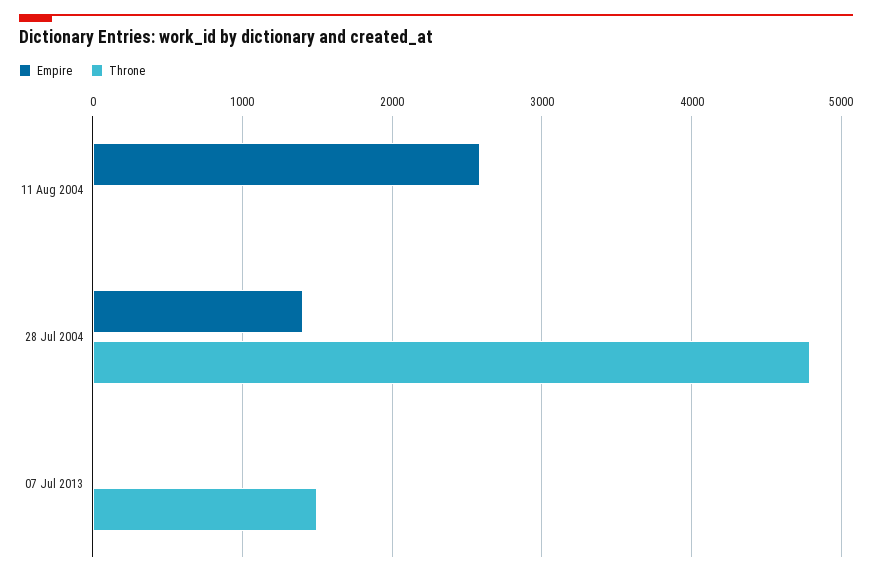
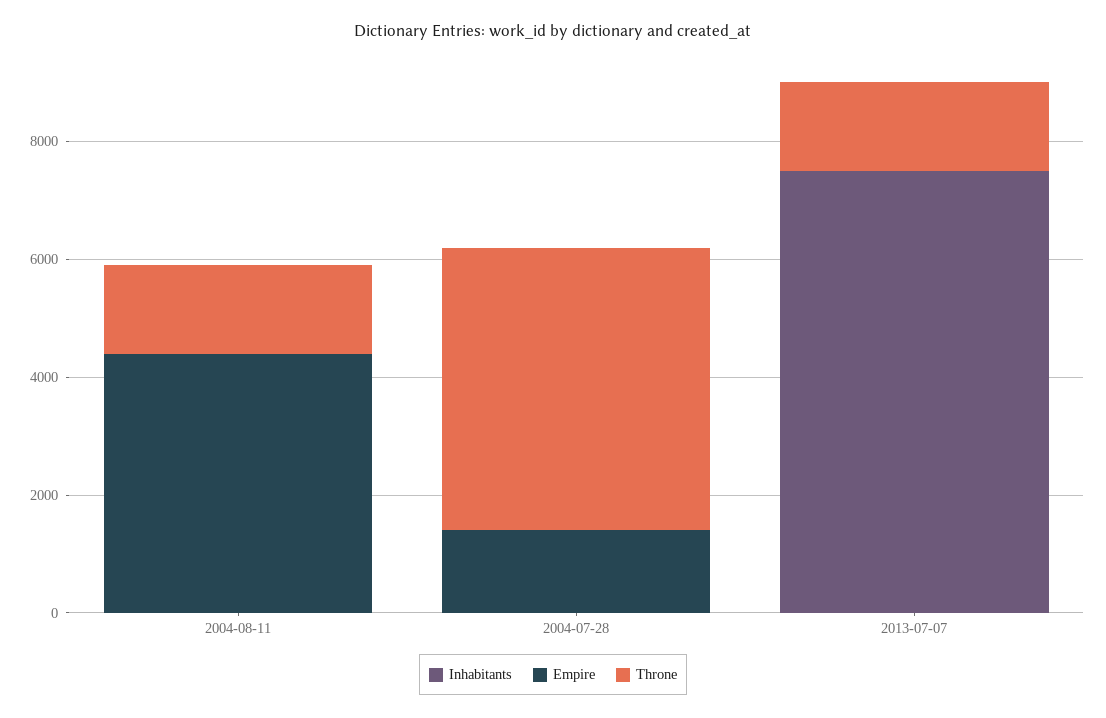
  {
    "Empire": {
-     "11 Aug 2004": 2600,
+     "11 Aug 2004": 4500,
      "28 Jul 2004": 1400,
      "07 Jul 2013": 0
    },
    "Throne": {
-     "11 Aug 2004": 0,
+     "11 Aug 2004": 1500,
      "28 Jul 2004": 4800,
      "07 Jul 2013": 1500
-   }
+   },
+   "Inhabitants": {
+     "11 Aug 2004": 0,
+     "28 Jul 2004": 0,
+     "07 Jul 2013": 7500
+   }
  }

